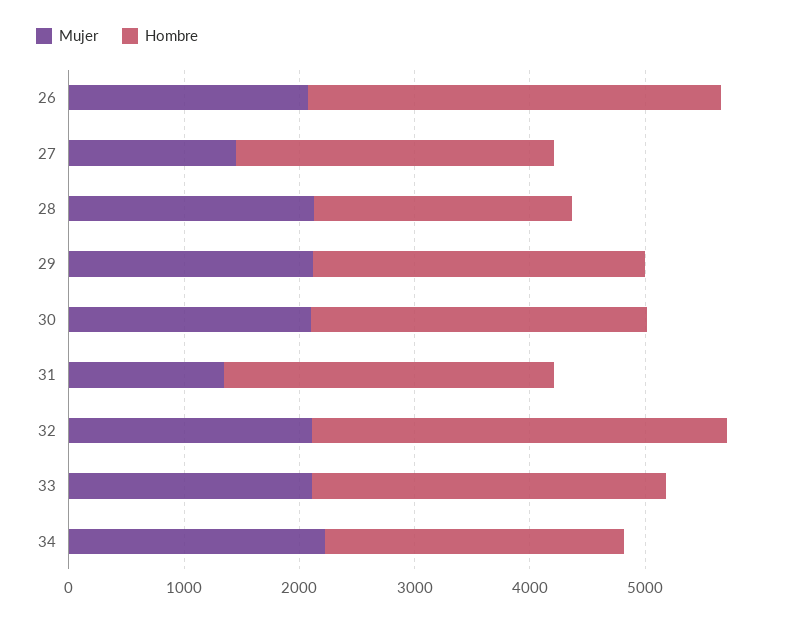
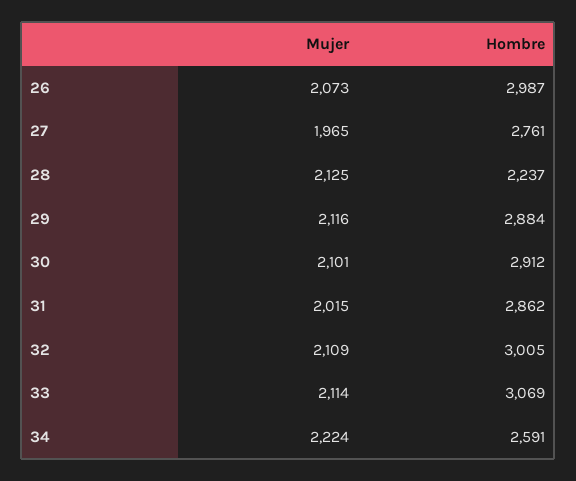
  {
    "Mujer": {
      "26": 2073,
-     "27": 1400,
+     "27": 1965,
      "28": 2125,
      "29": 2116,
      "30": 2101,
-     "31": 1400,
+     "31": 2015,
      "32": 2109,
      "33": 2114,
      "34": 2224
    },
    "Hombre": {
-     "26": 3600,
+     "26": 2987,
      "27": 2761,
      "28": 2237,
      "29": 2884,
      "30": 2912,
      "31": 2862,
-     "32": 3600,
+     "32": 3005,
      "33": 3069,
      "34": 2591
    }
  }

